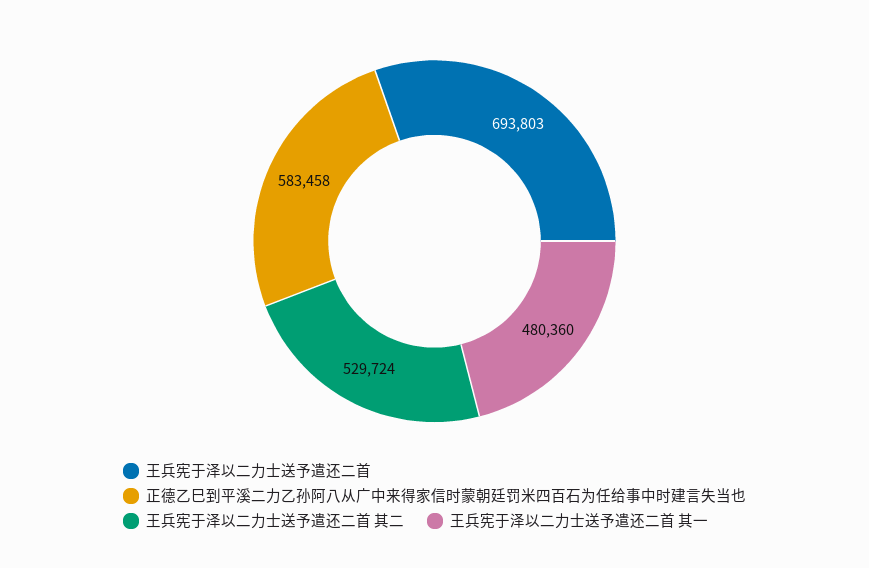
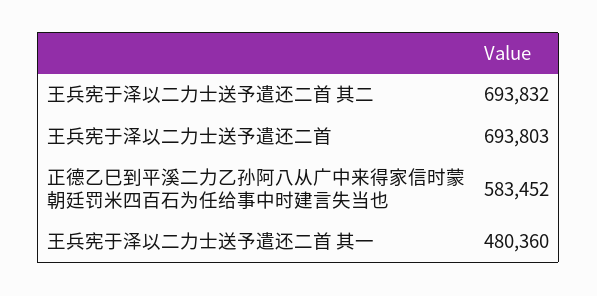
  {
    "王兵宪于泽以二力士送予遣还二首": 693803,
-   "正德乙巳到平溪二力乙孙阿八从广中来得家信时蒙朝廷罚米四百石为任给事中时建言失当也": 583458,
+   "正德乙巳到平溪二力乙孙阿八从广中来得家信时蒙朝廷罚米四百石为任给事中时建言失当也": 583452,
-   "王兵宪于泽以二力士送予遣还二首 其二": 529724,
+   "王兵宪于泽以二力士送予遣还二首 其二": 693832,
    "王兵宪于泽以二力士送予遣还二首 其一": 480360
  }

